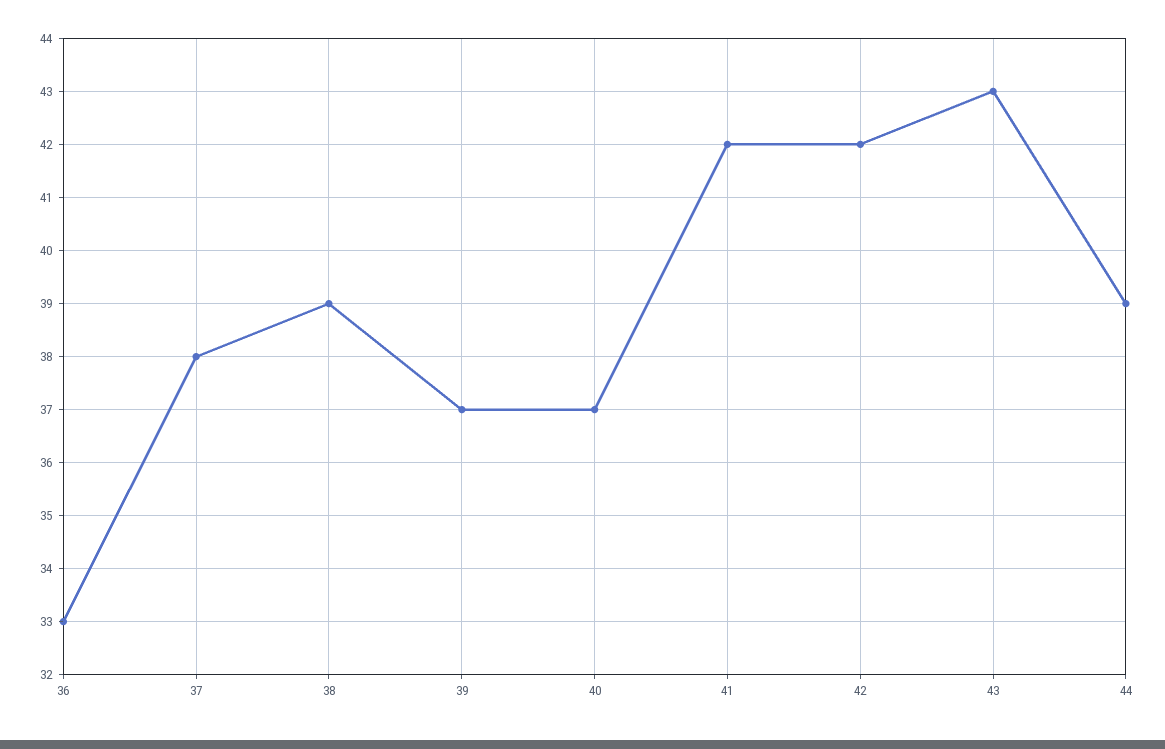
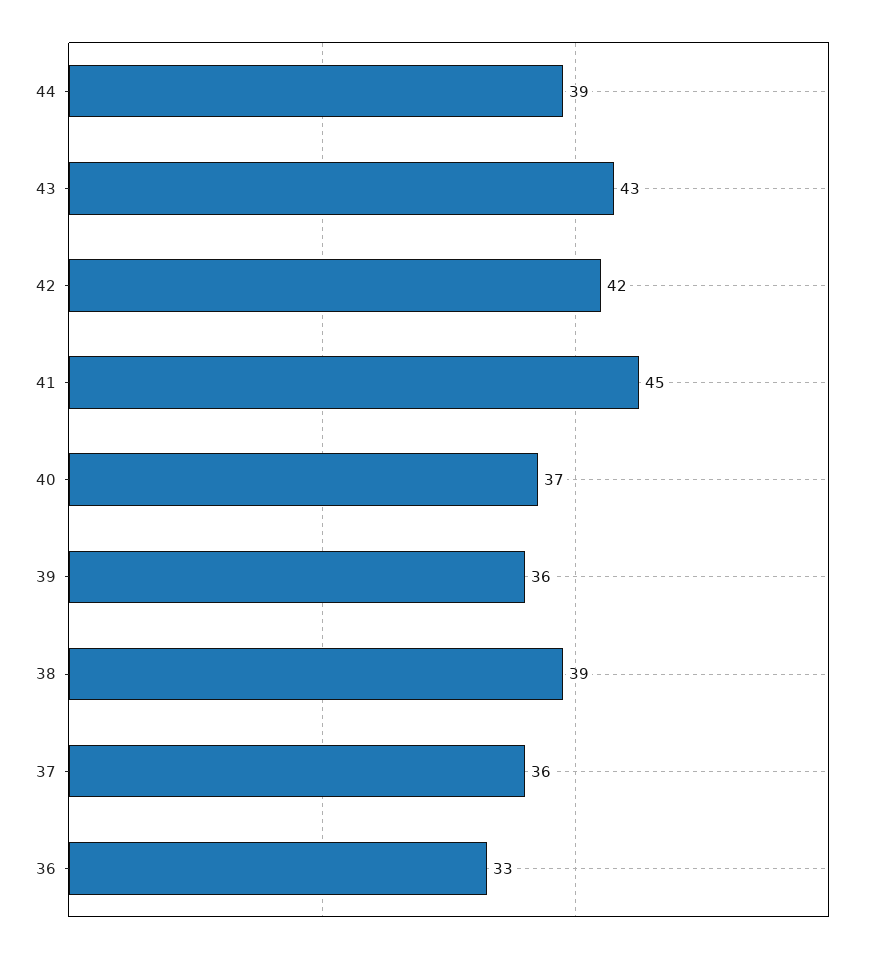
  {
    "36": 33,
-   "37": 38,
+   "37": 36,
    "38": 39,
-   "39": 37,
+   "39": 36,
    "40": 37,
-   "41": 42,
+   "41": 45,
    "42": 42,
    "43": 43,
    "44": 39
  }

